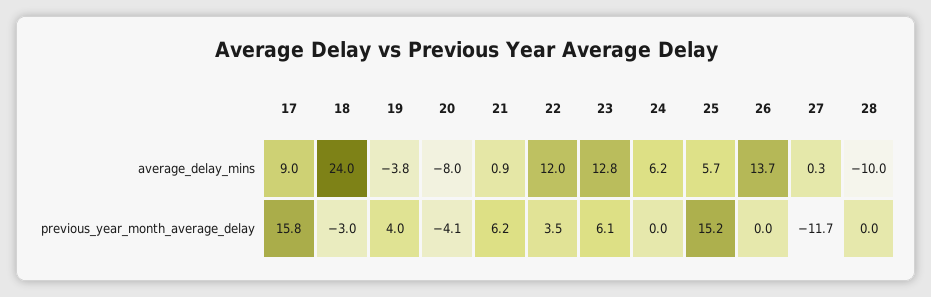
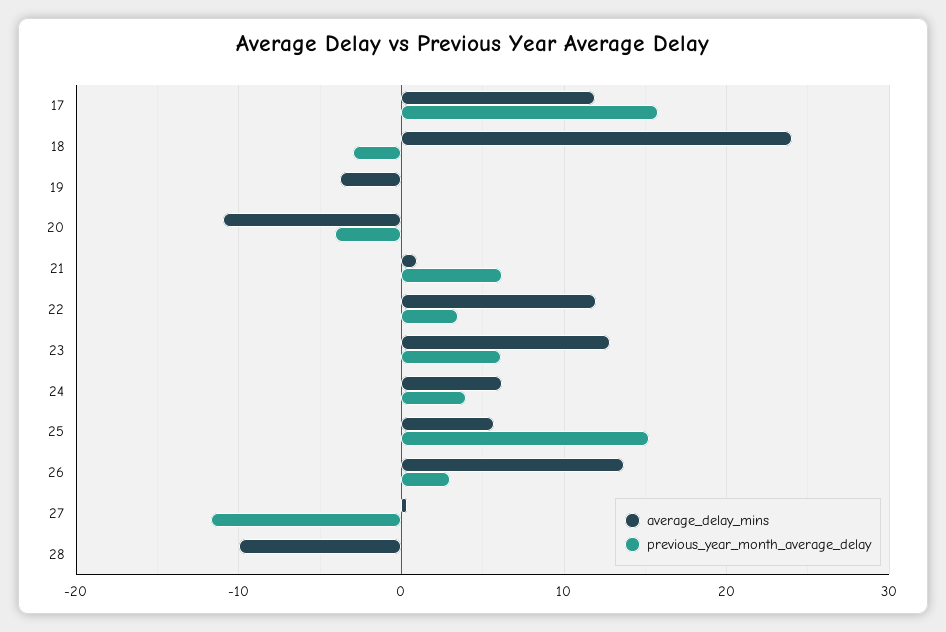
  {
    "average_delay_mins": {
-     "17": 9,
+     "17": 12,
      "18": 24,
      "19": -3.8,
-     "20": -8,
+     "20": -11,
      "21": 0.9,
      "22": 12,
      "23": 12.8,
      "24": 6.2,
      "25": 5.7,
      "26": 13.7,
      "27": 0.3,
      "28": -10
    },
    "previous_year_month_average_delay": {
      "17": 15.8,
      "18": -3,
-     "19": 4,
+     "19": 0,
      "20": -4.1,
      "21": 6.2,
      "22": 3.5,
      "23": 6.1,
-     "24": 0,
+     "24": 4,
      "25": 15.2,
-     "26": 0,
+     "26": 3,
      "27": -11.7,
      "28": 0
    }
  }

